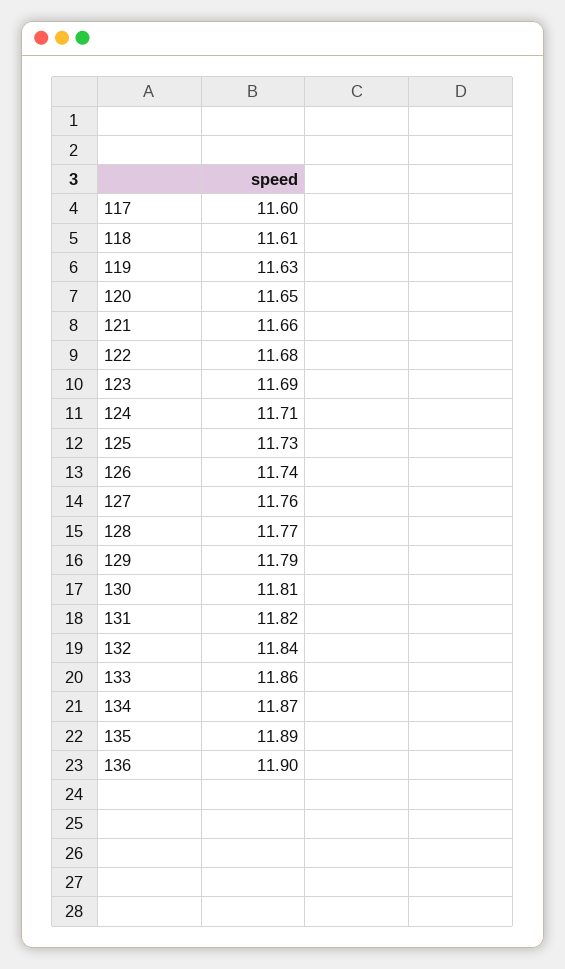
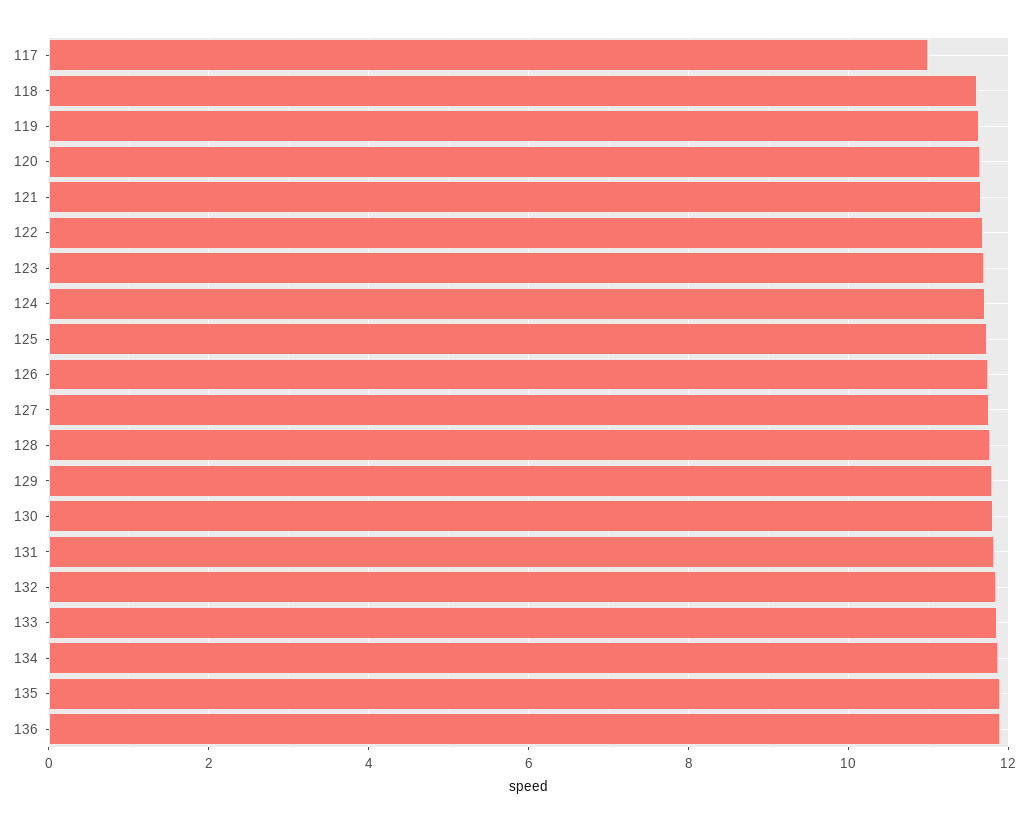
  {
-   "117": 11.6,
+   "117": 11,
    "118": 11.61,
    "119": 11.63,
    "120": 11.65,
    "121": 11.66,
    "122": 11.68,
    "123": 11.69,
    "124": 11.71,
    "125": 11.73,
    "126": 11.74,
    "127": 11.76,
    "128": 11.77,
    "129": 11.79,
    "130": 11.81,
    "131": 11.82,
    "132": 11.84,
    "133": 11.86,
    "134": 11.87,
    "135": 11.89,
    "136": 11.9
  }

